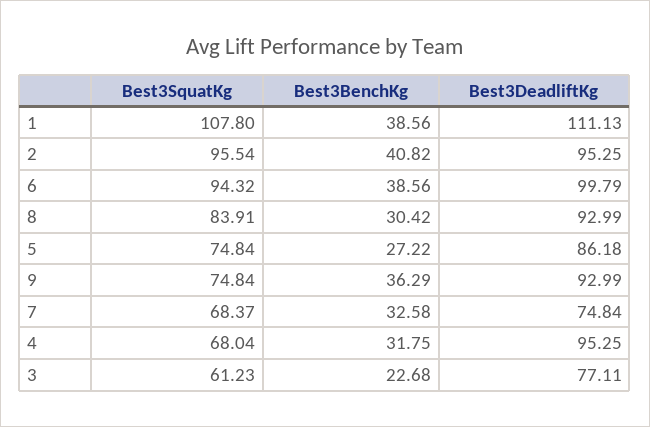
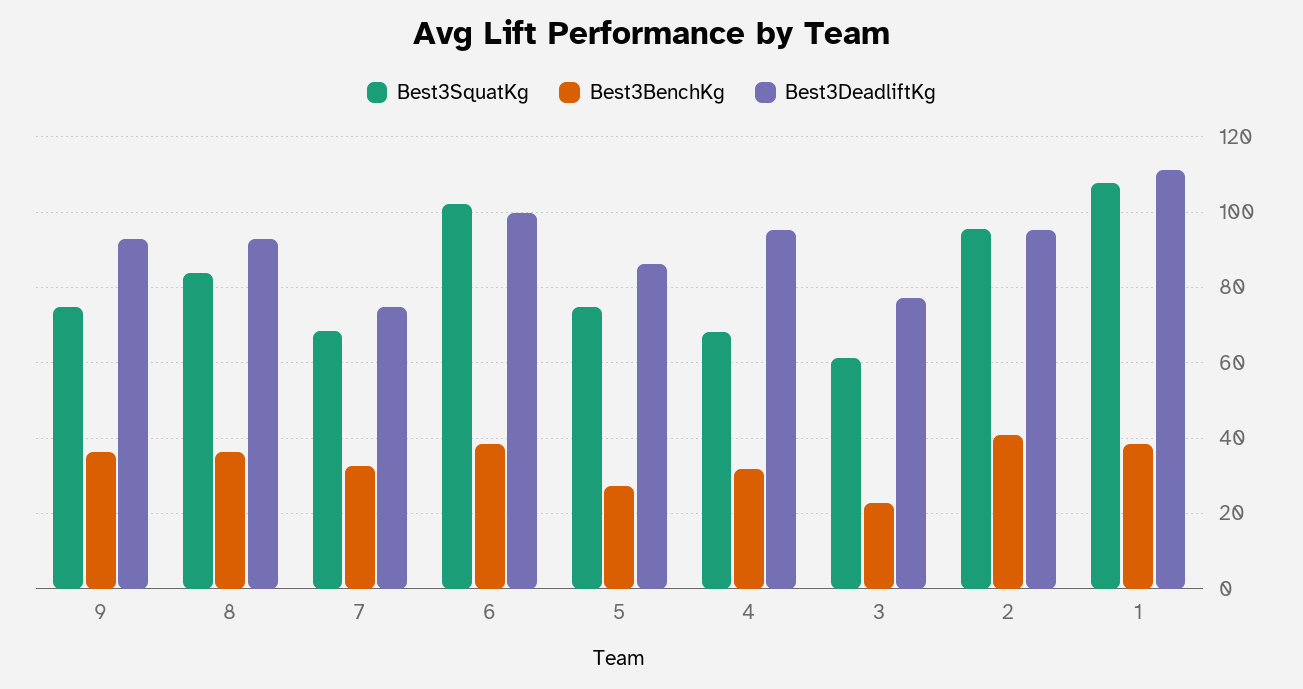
  {
    "Best3SquatKg": {
      "1": 107.8,
      "2": 95.54,
-     "6": 94.32,
+     "6": 102,
      "8": 83.91,
      "5": 74.84,
      "9": 74.84,
      "7": 68.37,
      "4": 68.04,
      "3": 61.23
    },
    "Best3BenchKg": {
      "1": 38.56,
      "2": 40.82,
      "6": 38.56,
-     "8": 30.42,
+     "8": 36,
      "5": 27.22,
      "9": 36.29,
      "7": 32.58,
      "4": 31.75,
      "3": 22.68
    },
    "Best3DeadliftKg": {
      "1": 111.13,
      "2": 95.25,
      "6": 99.79,
      "8": 92.99,
      "5": 86.18,
      "9": 92.99,
      "7": 74.84,
      "4": 95.25,
      "3": 77.11
    }
  }

